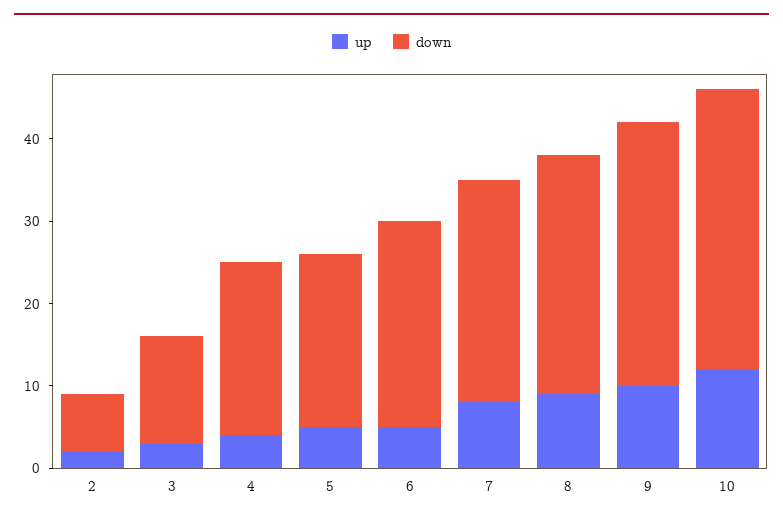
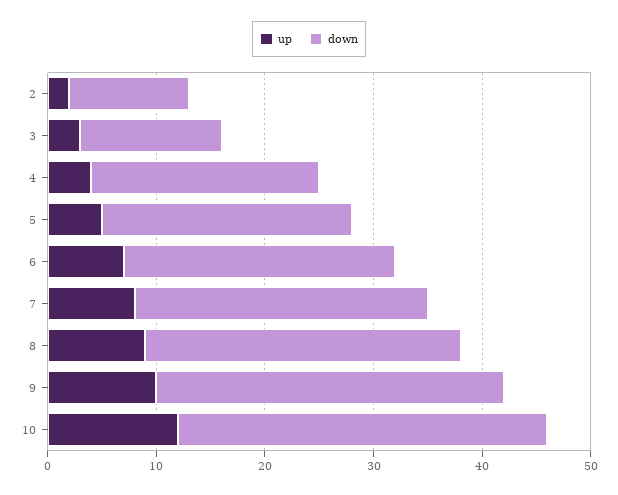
  {
    "up": {
      "2": 2,
      "3": 3,
      "4": 4,
      "5": 5,
-     "6": 5,
+     "6": 7,
      "7": 8,
      "8": 9,
      "9": 10,
      "10": 12
    },
    "down": {
-     "2": 7,
+     "2": 11,
      "3": 13,
      "4": 21,
-     "5": 21,
+     "5": 23,
      "6": 25,
      "7": 27,
      "8": 29,
      "9": 32,
      "10": 34
    }
  }

